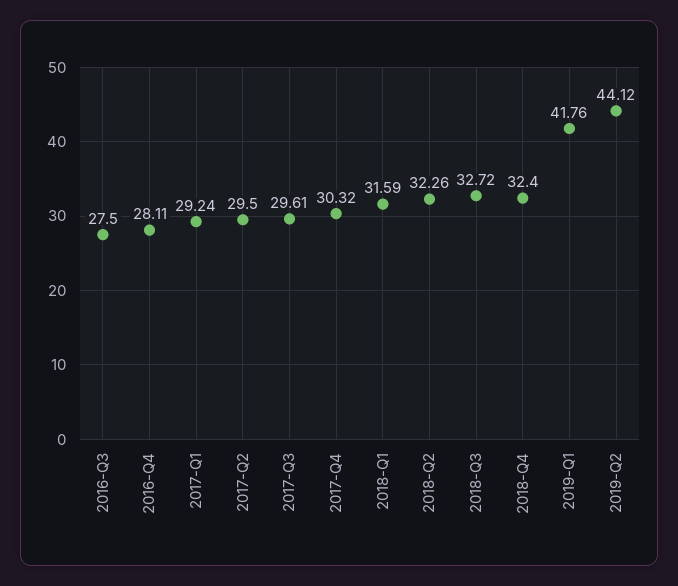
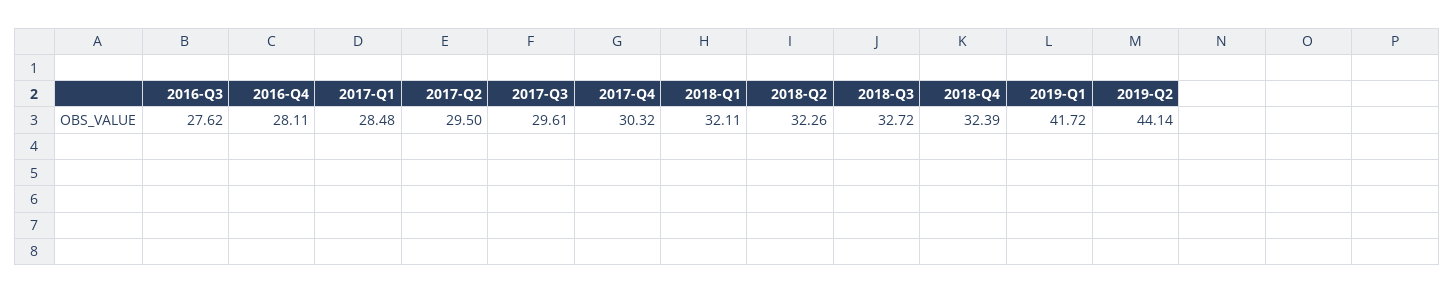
  {
-   "2016-Q3": 27.5,
+   "2016-Q3": 27.62,
    "2016-Q4": 28.11,
-   "2017-Q1": 29.24,
+   "2017-Q1": 28.48,
    "2017-Q2": 29.5,
    "2017-Q3": 29.61,
    "2017-Q4": 30.32,
-   "2018-Q1": 31.59,
+   "2018-Q1": 32.11,
    "2018-Q2": 32.26,
    "2018-Q3": 32.72,
-   "2018-Q4": 32.4,
+   "2018-Q4": 32.39,
-   "2019-Q1": 41.76,
+   "2019-Q1": 41.72,
-   "2019-Q2": 44.12
+   "2019-Q2": 44.14
  }

